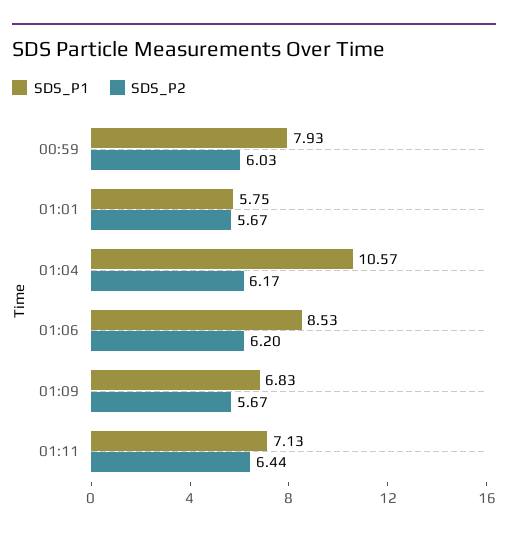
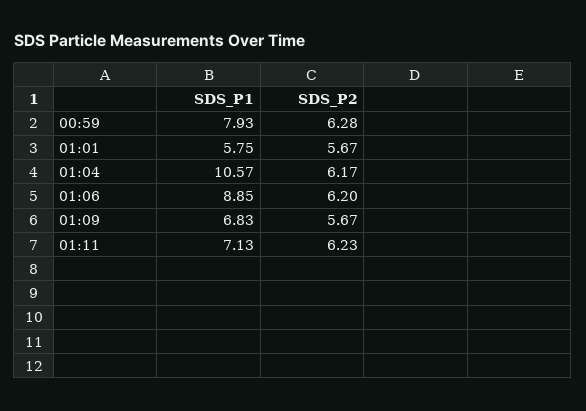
  {
    "SDS_P1": {
      "00:59": 7.93,
      "01:01": 5.75,
      "01:04": 10.57,
-     "01:06": 8.53,
+     "01:06": 8.85,
      "01:09": 6.83,
      "01:11": 7.13
    },
    "SDS_P2": {
-     "00:59": 6.03,
+     "00:59": 6.28,
      "01:01": 5.67,
      "01:04": 6.17,
      "01:06": 6.2,
      "01:09": 5.67,
-     "01:11": 6.44
+     "01:11": 6.23
    }
  }

